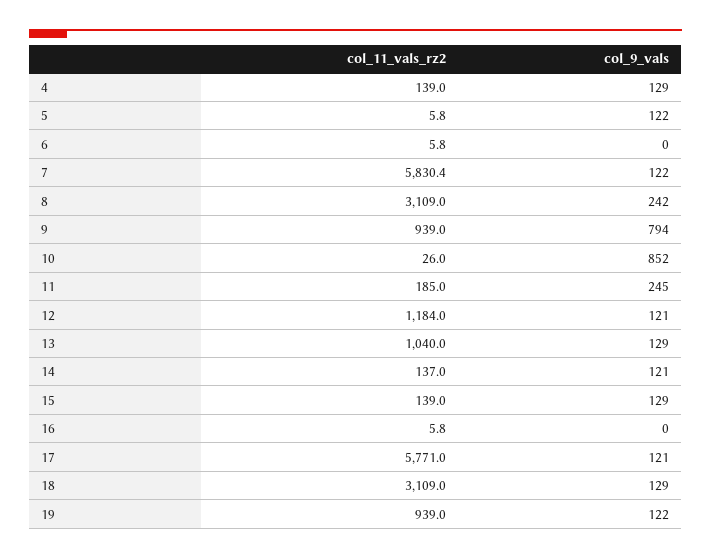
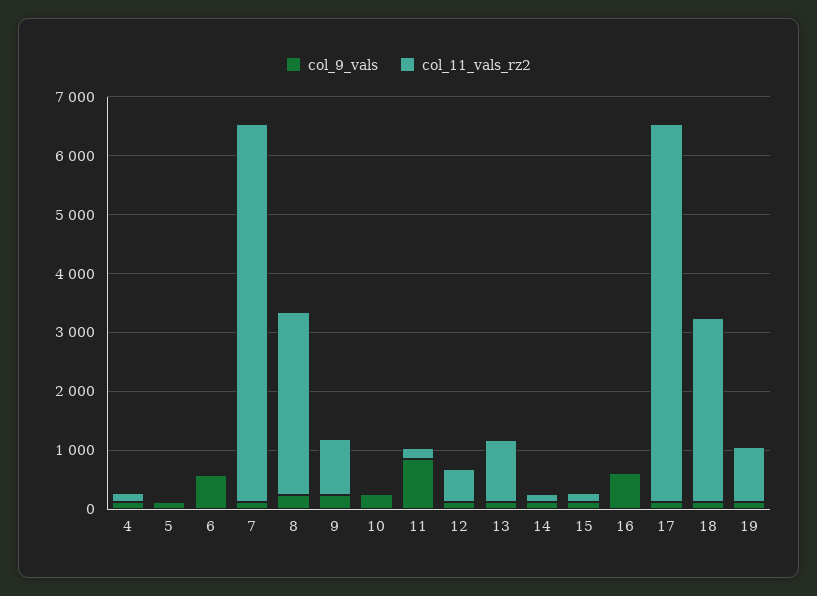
  {
    "col_11_vals_rz2": {
      "4": 139,
      "5": 5.8,
      "6": 5.8,
-     "7": 5830.4,
+     "7": 6400,
      "8": 3109,
      "9": 939,
      "10": 26,
      "11": 185,
-     "12": 1184,
+     "12": 600,
      "13": 1040,
      "14": 137,
      "15": 139,
      "16": 5.8,
-     "17": 5771,
+     "17": 6400,
      "18": 3109,
      "19": 939
    },
    "col_9_vals": {
      "4": 129,
      "5": 122,
-     "6": 0,
+     "6": 600,
      "7": 122,
      "8": 242,
-     "9": 794,
+     "9": 200,
-     "10": 852,
+     "10": 200,
-     "11": 245,
+     "11": 800,
      "12": 121,
      "13": 129,
      "14": 121,
      "15": 129,
-     "16": 0,
+     "16": 600,
      "17": 121,
      "18": 129,
      "19": 122
    }
  }

